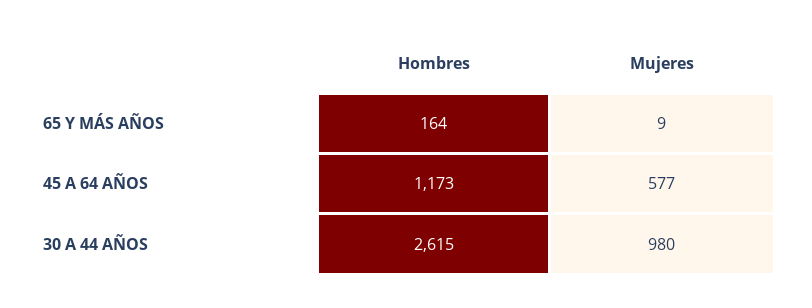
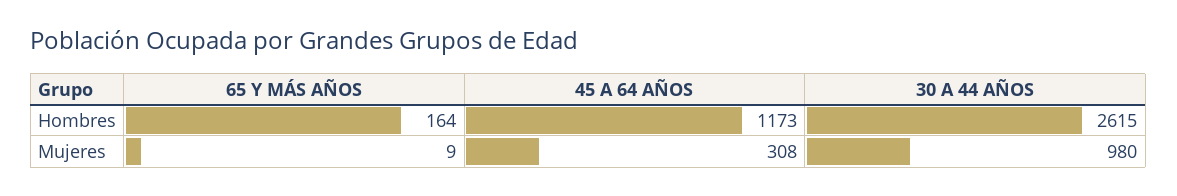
  {
    "Hombres": {
      "65 Y MÁS AÑOS": 164,
      "45 A 64 AÑOS": 1173,
      "30 A 44 AÑOS": 2615
    },
    "Mujeres": {
      "65 Y MÁS AÑOS": 9,
-     "45 A 64 AÑOS": 577,
+     "45 A 64 AÑOS": 308,
      "30 A 44 AÑOS": 980
    }
  }

